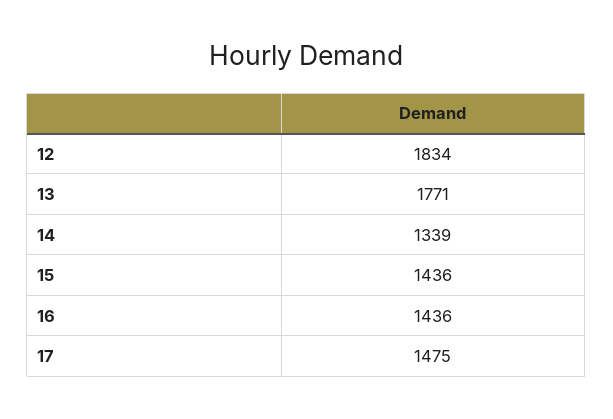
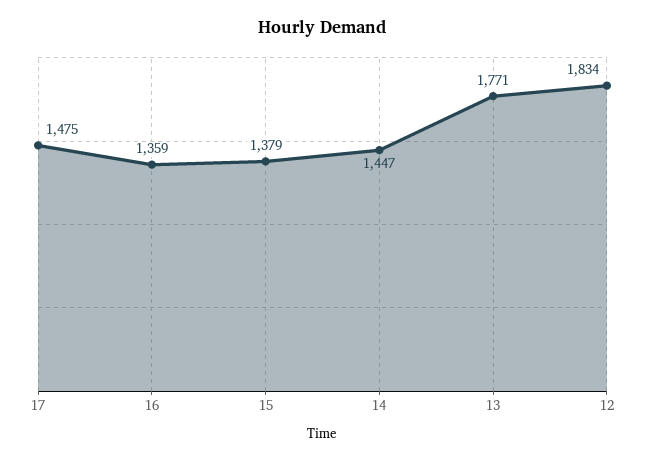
  {
    "12": 1834,
    "13": 1771,
-   "14": 1339,
+   "14": 1447,
-   "15": 1436,
+   "15": 1379,
-   "16": 1436,
+   "16": 1359,
    "17": 1475
  }

